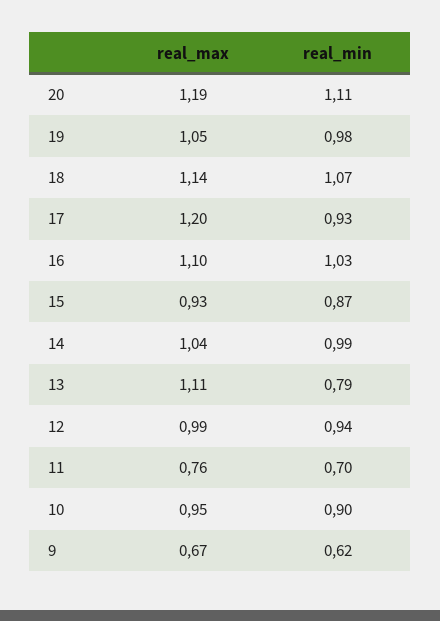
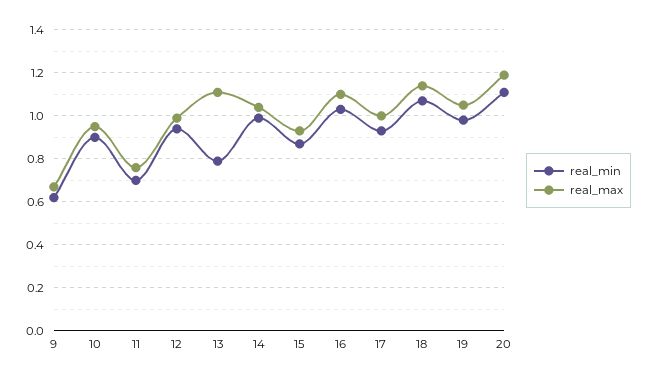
  {
    "real_max": {
      "20": 1.19,
      "19": 1.05,
      "18": 1.14,
-     "17": 1.2,
+     "17": 1,
      "16": 1.1,
      "15": 0.93,
      "14": 1.04,
      "13": 1.11,
      "12": 0.99,
      "11": 0.76,
      "10": 0.95,
      "9": 0.67
    },
    "real_min": {
      "20": 1.11,
      "19": 0.98,
      "18": 1.07,
      "17": 0.93,
      "16": 1.03,
      "15": 0.87,
      "14": 0.99,
      "13": 0.79,
      "12": 0.94,
      "11": 0.7,
      "10": 0.9,
      "9": 0.62
    }
  }

